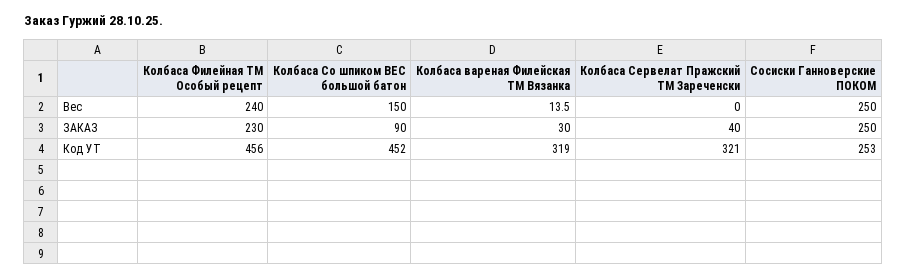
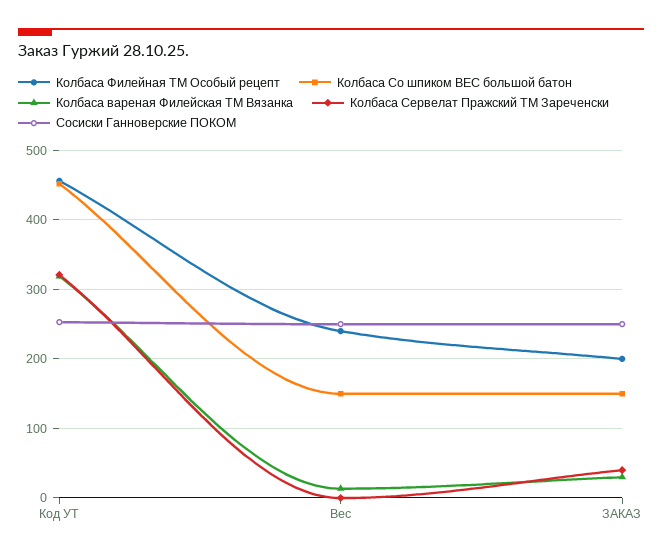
  {
    "Колбаса Филейная ТМ Особый рецепт": {
      "Вес": 240,
-     "ЗАКАЗ": 230,
+     "ЗАКАЗ": 200,
      "Код УТ": 456
    },
    "Колбаса Со шпиком ВЕС большой батон": {
      "Вес": 150,
-     "ЗАКАЗ": 90,
+     "ЗАКАЗ": 150,
      "Код УТ": 452
    },
    "Колбаса вареная Филейская ТМ Вязанка": {
      "Вес": 13.5,
      "ЗАКАЗ": 30,
      "Код УТ": 319
    },
    "Колбаса Сервелат Пражский ТМ Зареченски": {
      "Вес": 0,
      "ЗАКАЗ": 40,
      "Код УТ": 321
    },
    "Сосиски Ганноверские ПОКОМ": {
      "Вес": 250,
      "ЗАКАЗ": 250,
      "Код УТ": 253
    }
  }

